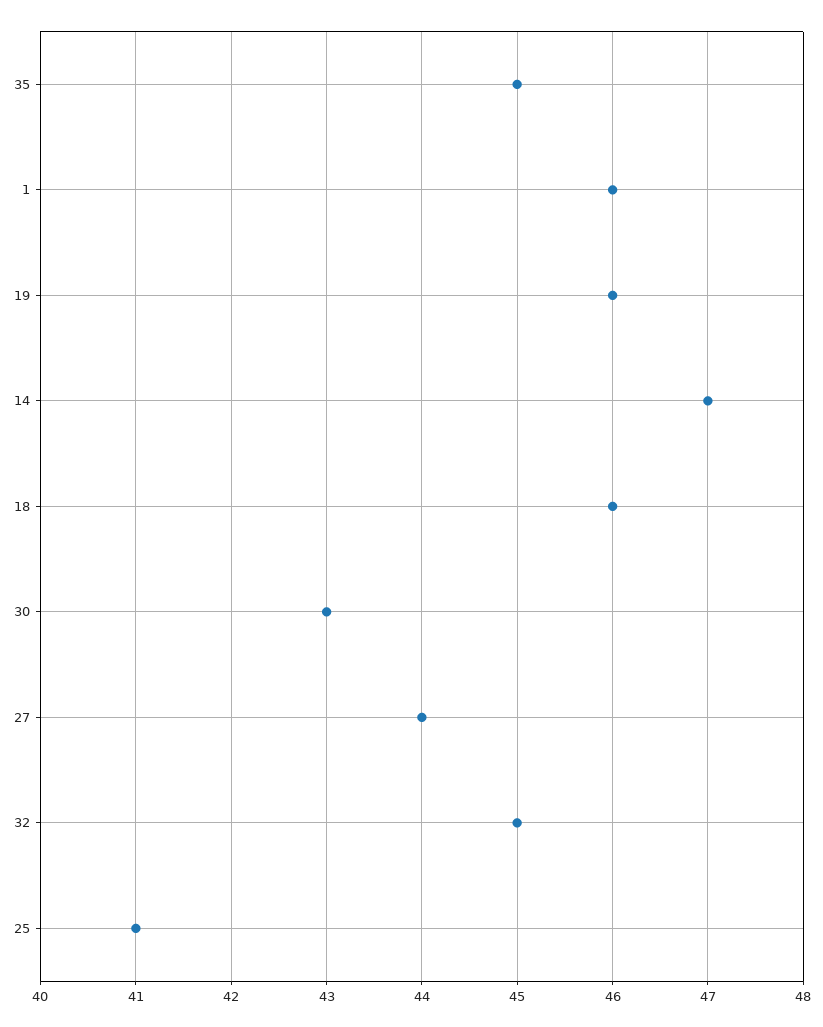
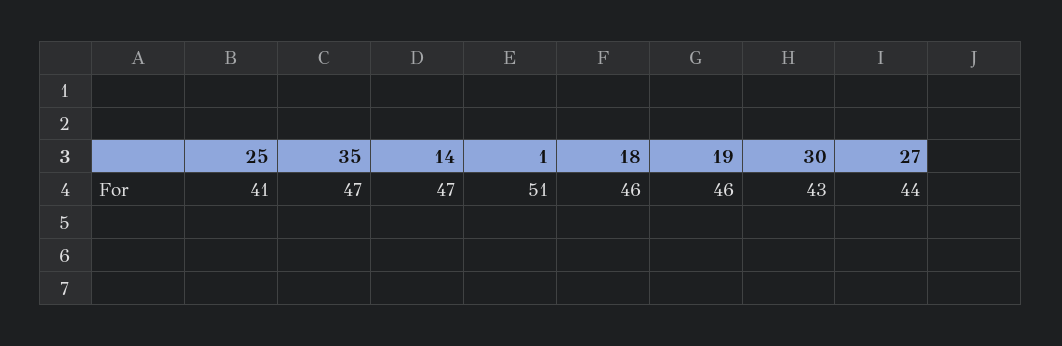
  {
-   "35": 45,
+   "35": 47,
-   "1": 46,
+   "1": 51,
    "19": 46,
    "14": 47,
    "18": 46,
    "30": 43,
    "27": 44,
-   "32": 45,
    "25": 41
  }

